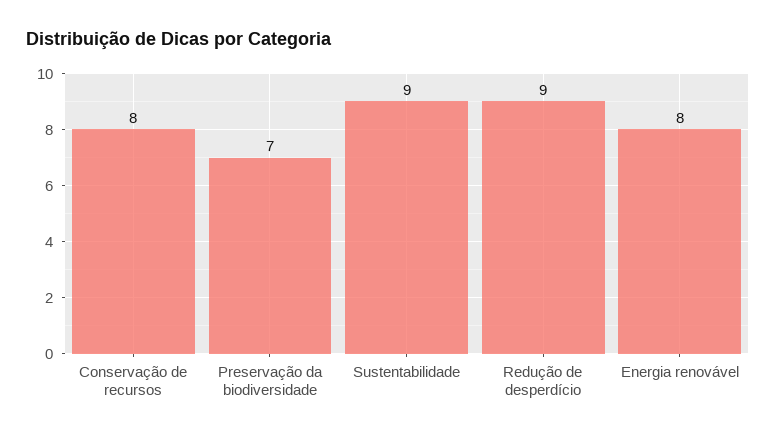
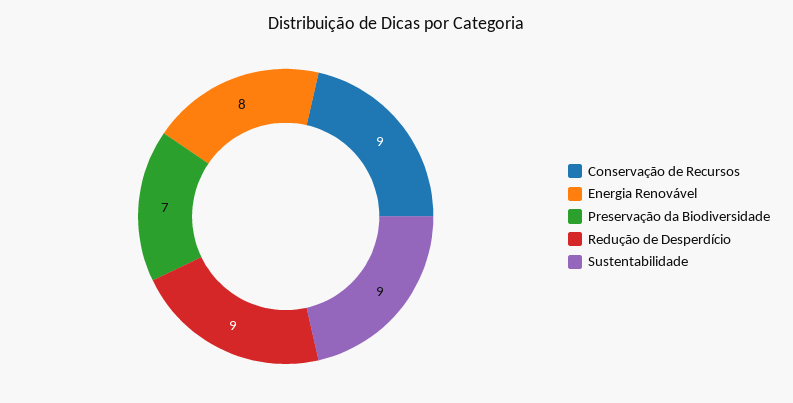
  {
-   "Conservação de recursos": 8,
+   "Conservação de recursos": 9,
    "Preservação da biodiversidade": 7,
    "Sustentabilidade": 9,
    "Redução de desperdício": 9,
    "Energia renovável": 8
  }

